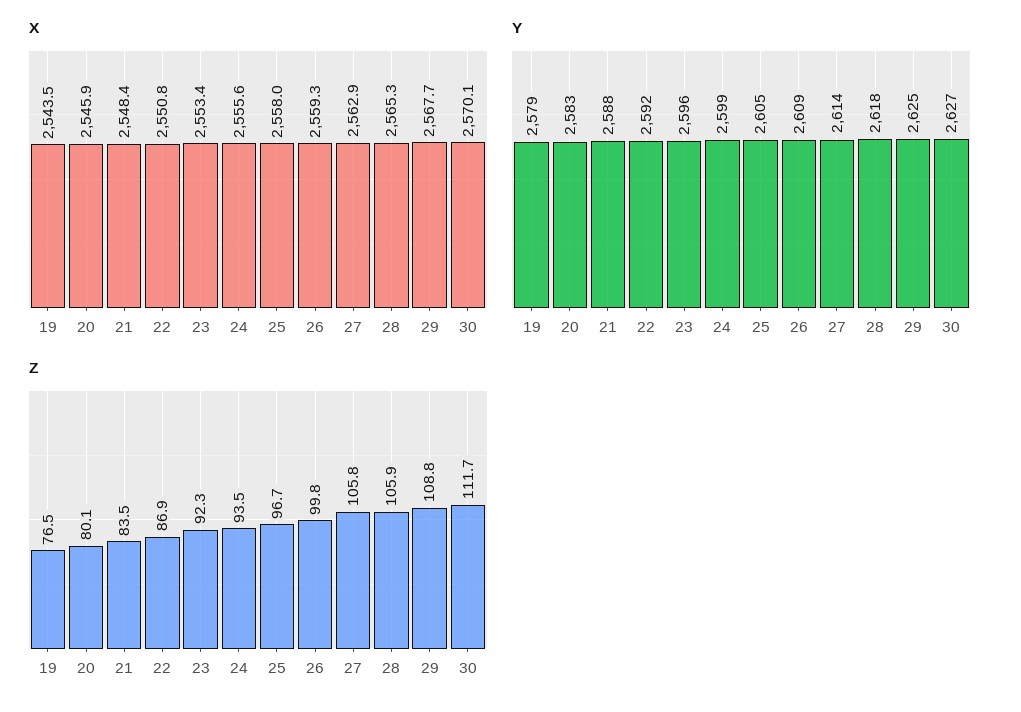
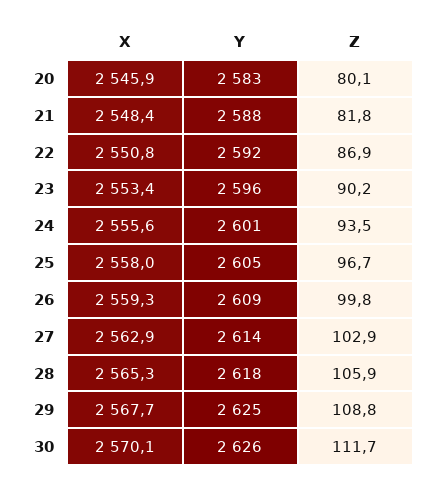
  {
    "X": {
-     "19": 2543.5,
      "20": 2545.9,
      "21": 2548.4,
      "22": 2550.8,
      "23": 2553.4,
      "24": 2555.6,
      "25": 2558,
      "26": 2559.3,
      "27": 2562.9,
      "28": 2565.3,
      "29": 2567.7,
      "30": 2570.1
    },
    "Y": {
-     "19": 2579,
      "20": 2583,
      "21": 2588,
      "22": 2592,
      "23": 2596,
-     "24": 2599,
+     "24": 2601,
      "25": 2605,
      "26": 2609,
      "27": 2614,
      "28": 2618,
      "29": 2625,
-     "30": 2627
+     "30": 2626
    },
    "Z": {
-     "19": 76.5,
      "20": 80.1,
-     "21": 83.5,
+     "21": 81.8,
      "22": 86.9,
-     "23": 92.3,
+     "23": 90.2,
      "24": 93.5,
      "25": 96.7,
      "26": 99.8,
-     "27": 105.8,
+     "27": 102.9,
      "28": 105.9,
      "29": 108.8,
      "30": 111.7
    }
  }

